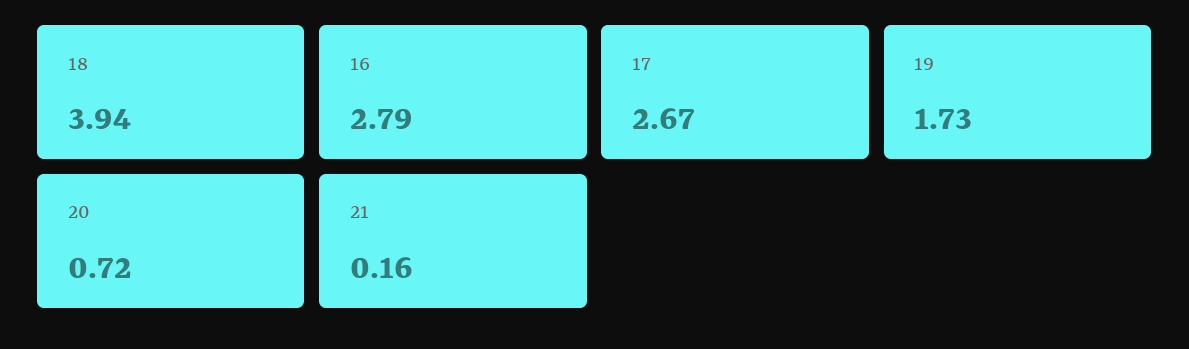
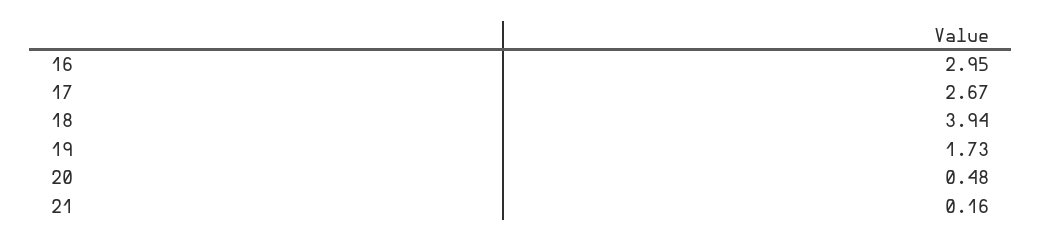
  {
    "18": 3.94,
-   "16": 2.79,
+   "16": 2.95,
    "17": 2.67,
    "19": 1.73,
-   "20": 0.72,
+   "20": 0.48,
    "21": 0.16
  }

